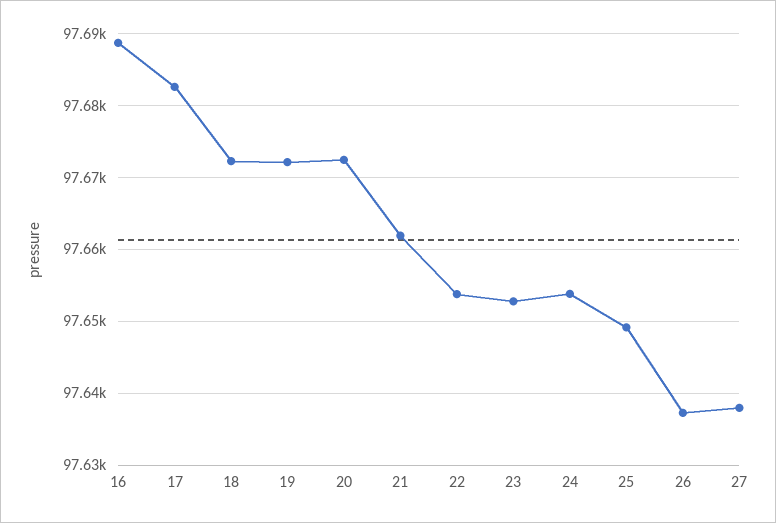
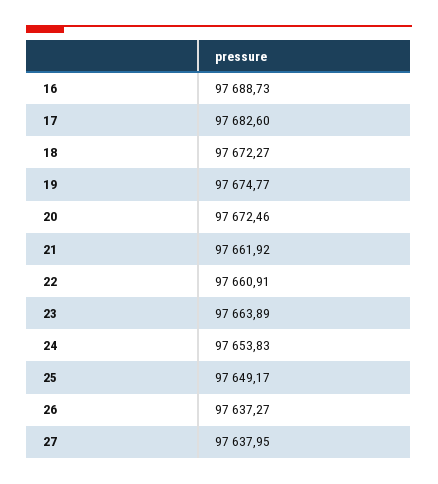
  {
    "16": 97688.73,
    "17": 97682.6,
    "18": 97672.27,
-   "19": 97672,
+   "19": 97674.77,
    "20": 97672.46,
    "21": 97661.92,
-   "22": 97654,
+   "22": 97660.91,
-   "23": 97653,
+   "23": 97663.89,
    "24": 97653.83,
    "25": 97649.17,
    "26": 97637.27,
    "27": 97637.95
  }

